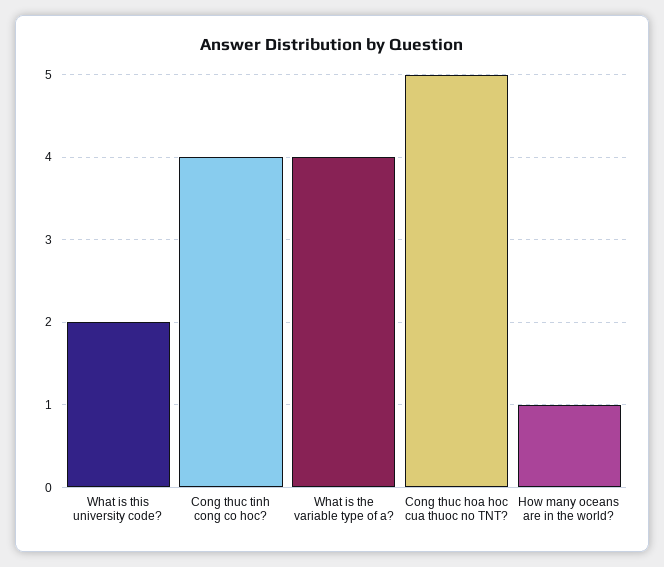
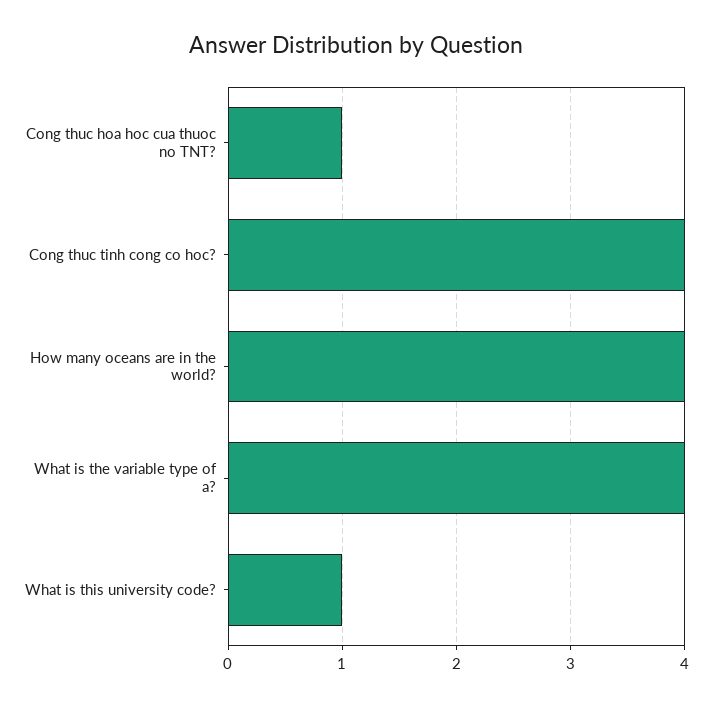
  {
-   "What is this university code?": 2,
+   "What is this university code?": 1,
    "Cong thuc tinh cong co hoc?": 4,
    "What is the variable type of a?": 4,
-   "Cong thuc hoa hoc cua thuoc no TNT?": 5,
+   "Cong thuc hoa hoc cua thuoc no TNT?": 1,
-   "How many oceans are in the world?": 1
+   "How many oceans are in the world?": 4
  }

